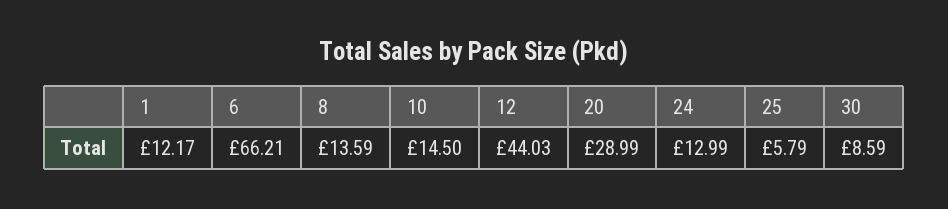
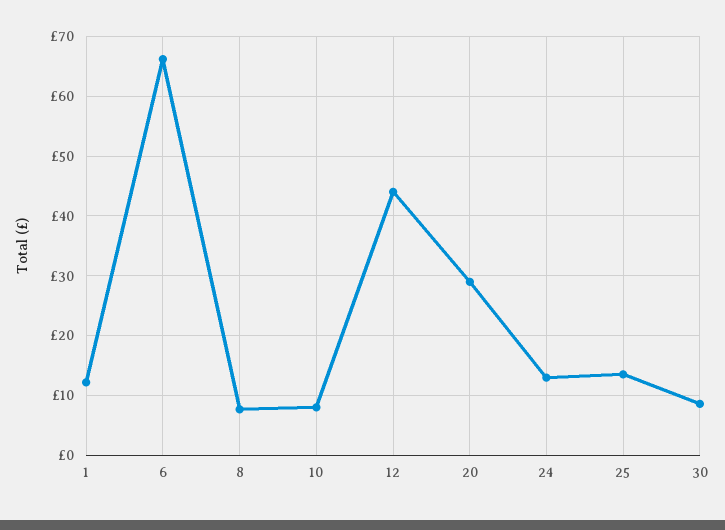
  {
    "1": 12.17,
    "6": 66.21,
-   "8": 13.59,
+   "8": 8,
-   "10": 14.5,
+   "10": 8,
    "12": 44.03,
    "20": 28.99,
    "24": 12.99,
-   "25": 5.79,
+   "25": 14,
    "30": 8.59
  }

